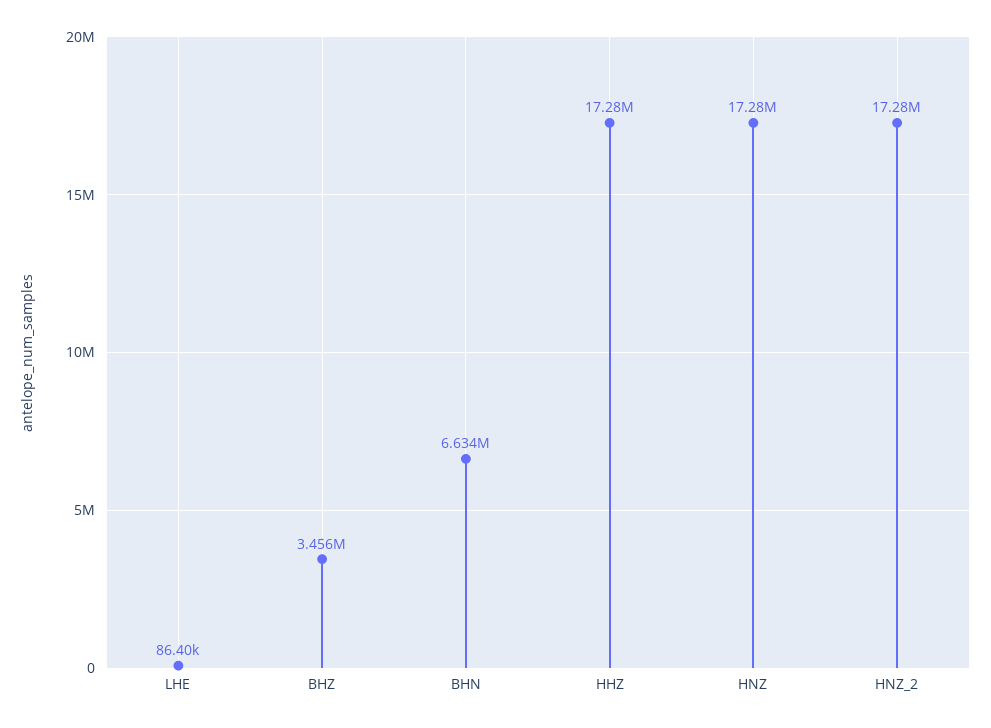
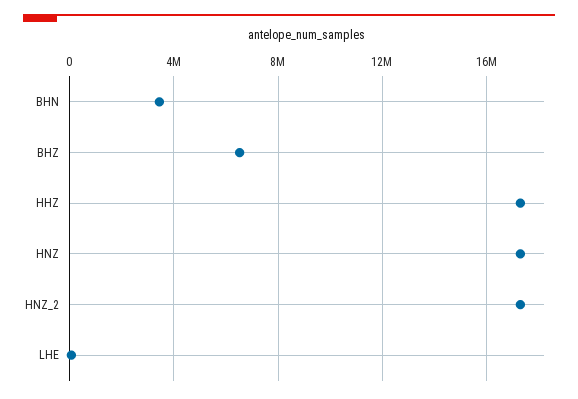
  {
    "LHE": 86400,
-   "BHZ": 3456000,
+   "BHZ": 6500000,
-   "BHN": 6634000,
+   "BHN": 3500000,
    "HHZ": 17280000,
    "HNZ": 17280000,
    "HNZ_2": 17280000
  }

